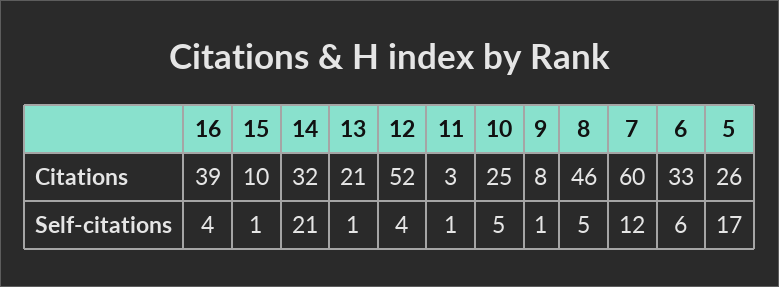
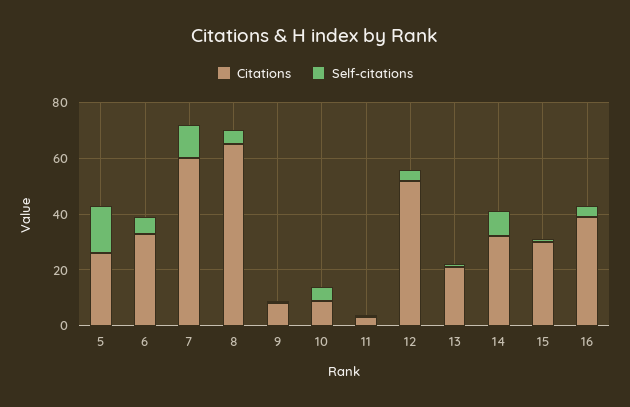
  {
    "Citations": {
      "16": 39,
-     "15": 10,
+     "15": 30,
      "14": 32,
      "13": 21,
      "12": 52,
      "11": 3,
-     "10": 25,
+     "10": 10,
      "9": 8,
-     "8": 46,
+     "8": 65,
      "7": 60,
      "6": 33,
      "5": 26
    },
    "Self-citations": {
      "16": 4,
      "15": 1,
-     "14": 21,
+     "14": 10,
      "13": 1,
      "12": 4,
      "11": 1,
      "10": 5,
      "9": 1,
      "8": 5,
      "7": 12,
      "6": 6,
      "5": 17
    }
  }

